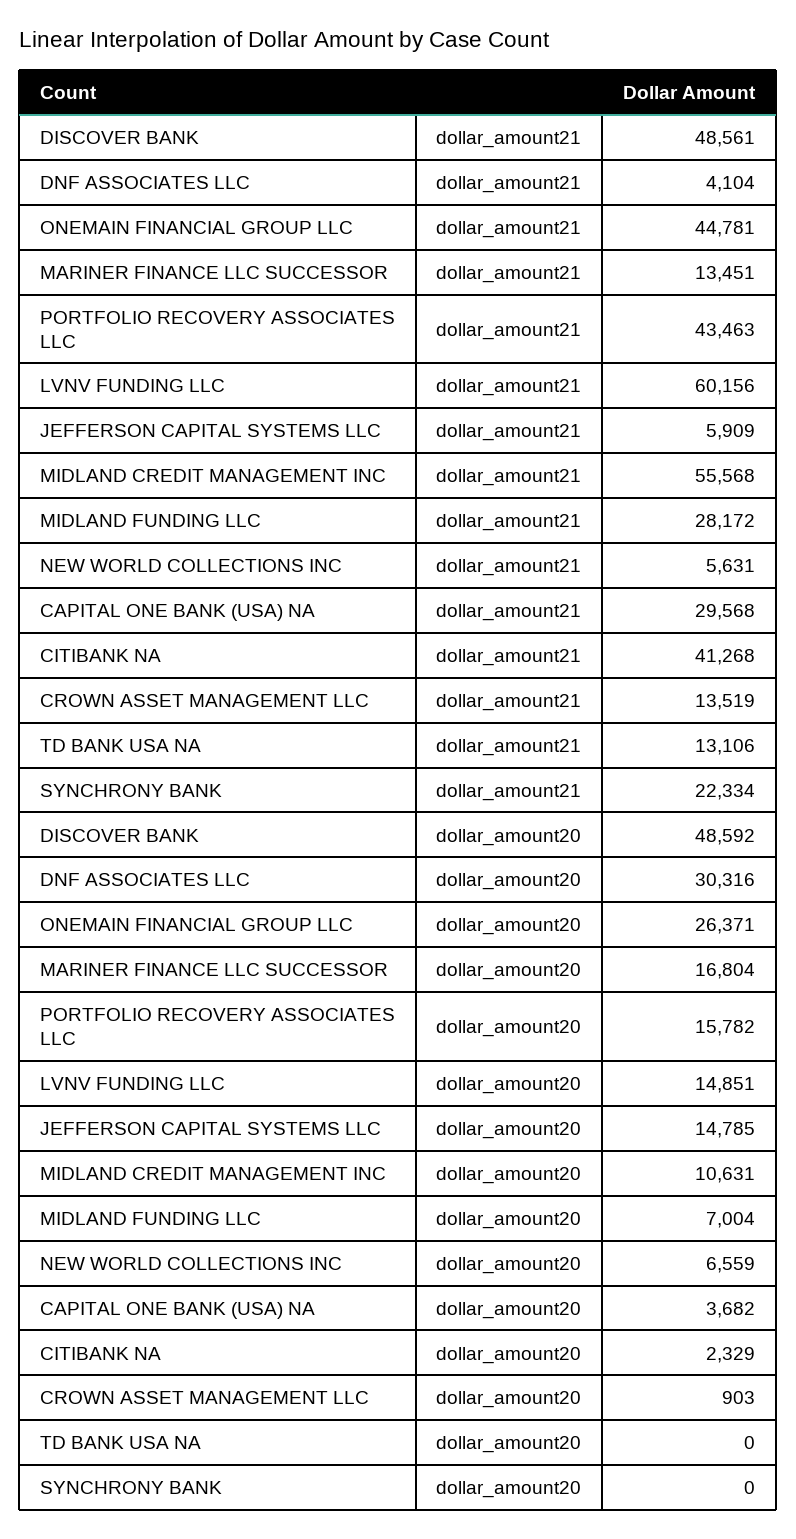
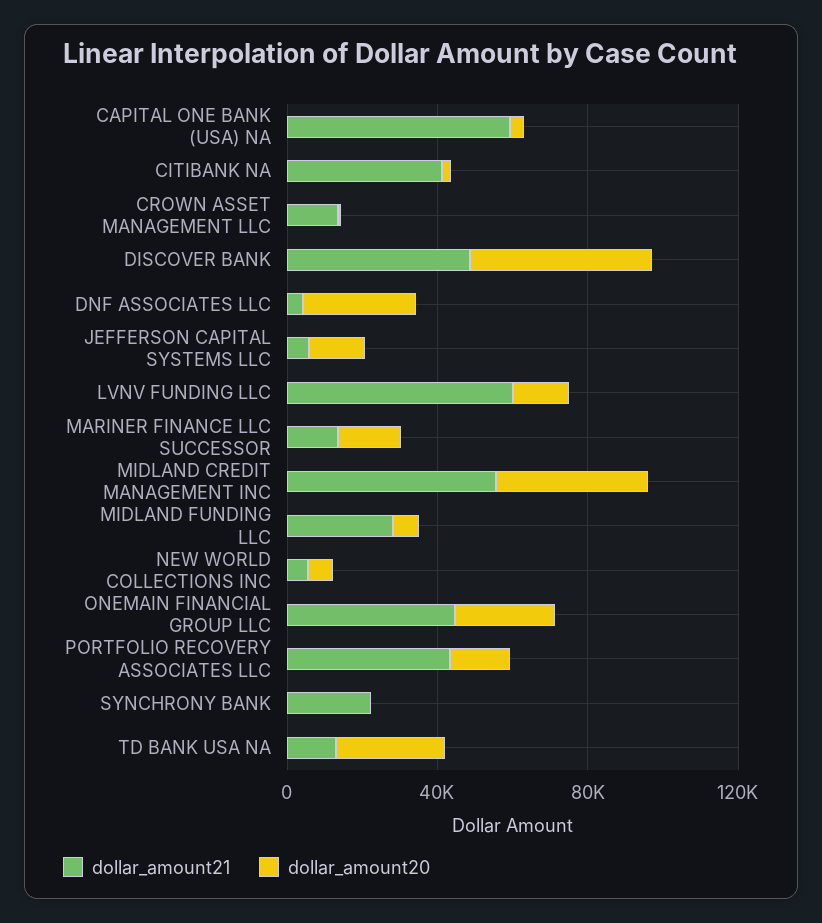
  {
    "dollar_amount21": {
      "DISCOVER BANK": 48561,
      "DNF ASSOCIATES LLC": 4104,
      "ONEMAIN FINANCIAL GROUP LLC": 44781,
      "MARINER FINANCE LLC SUCCESSOR": 13451,
      "PORTFOLIO RECOVERY ASSOCIATES LLC": 43463,
      "LVNV FUNDING LLC": 60156,
      "JEFFERSON CAPITAL SYSTEMS LLC": 5909,
      "MIDLAND CREDIT MANAGEMENT INC": 55568,
      "MIDLAND FUNDING LLC": 28172,
      "NEW WORLD COLLECTIONS INC": 5631,
-     "CAPITAL ONE BANK (USA) NA": 29568,
+     "CAPITAL ONE BANK (USA) NA": 60000,
      "CITIBANK NA": 41268,
      "CROWN ASSET MANAGEMENT LLC": 13519,
      "TD BANK USA NA": 13106,
      "SYNCHRONY BANK": 22334
    },
    "dollar_amount20": {
      "DISCOVER BANK": 48592,
      "DNF ASSOCIATES LLC": 30316,
      "ONEMAIN FINANCIAL GROUP LLC": 26371,
      "MARINER FINANCE LLC SUCCESSOR": 16804,
      "PORTFOLIO RECOVERY ASSOCIATES LLC": 15782,
      "LVNV FUNDING LLC": 14851,
      "JEFFERSON CAPITAL SYSTEMS LLC": 14785,
-     "MIDLAND CREDIT MANAGEMENT INC": 10631,
+     "MIDLAND CREDIT MANAGEMENT INC": 40000,
      "MIDLAND FUNDING LLC": 7004,
      "NEW WORLD COLLECTIONS INC": 6559,
      "CAPITAL ONE BANK (USA) NA": 3682,
      "CITIBANK NA": 2329,
      "CROWN ASSET MANAGEMENT LLC": 903,
-     "TD BANK USA NA": 0,
+     "TD BANK USA NA": 30000,
      "SYNCHRONY BANK": 0
    }
  }

